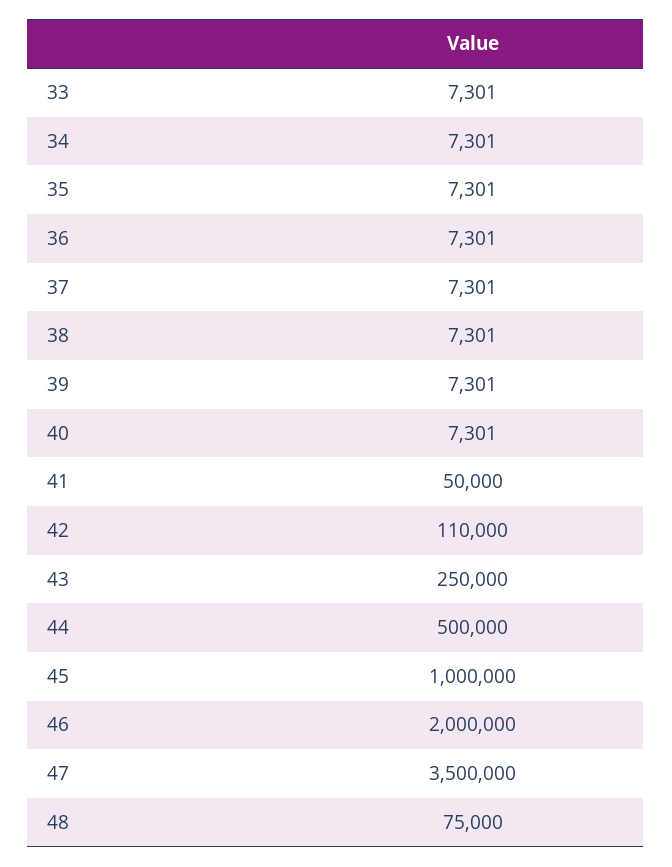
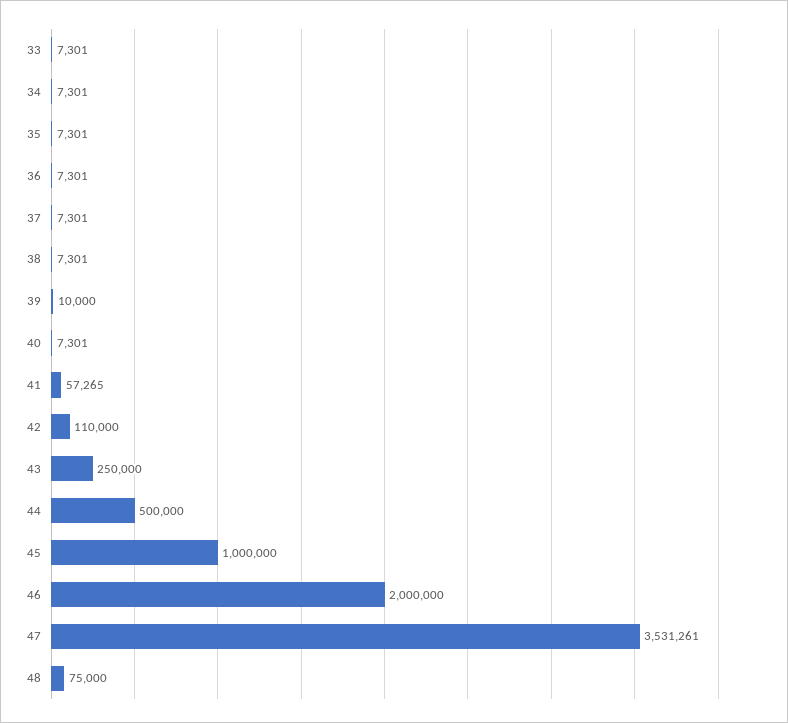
  {
    "33": 7301,
    "34": 7301,
    "35": 7301,
    "36": 7301,
    "37": 7301,
    "38": 7301,
-   "39": 7301,
+   "39": 10000,
    "40": 7301,
-   "41": 50000,
+   "41": 57265,
    "42": 110000,
    "43": 250000,
    "44": 500000,
    "45": 1000000,
    "46": 2000000,
-   "47": 3500000,
+   "47": 3531261,
    "48": 75000
  }

